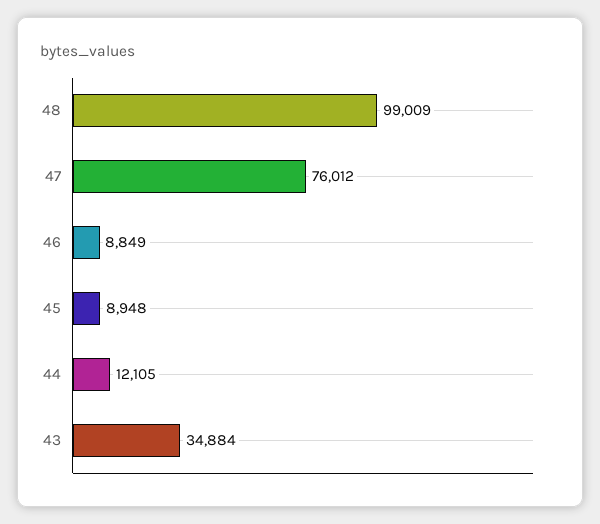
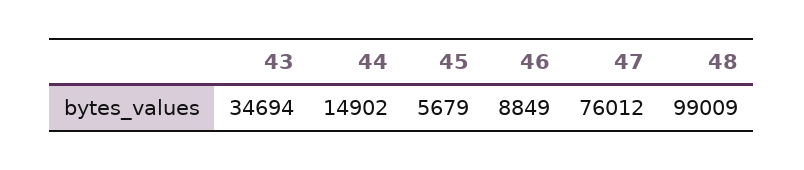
  {
    "48": 99009,
    "47": 76012,
    "46": 8849,
-   "45": 8948,
+   "45": 5679,
-   "44": 12105,
+   "44": 14902,
-   "43": 34884
+   "43": 34694
  }

